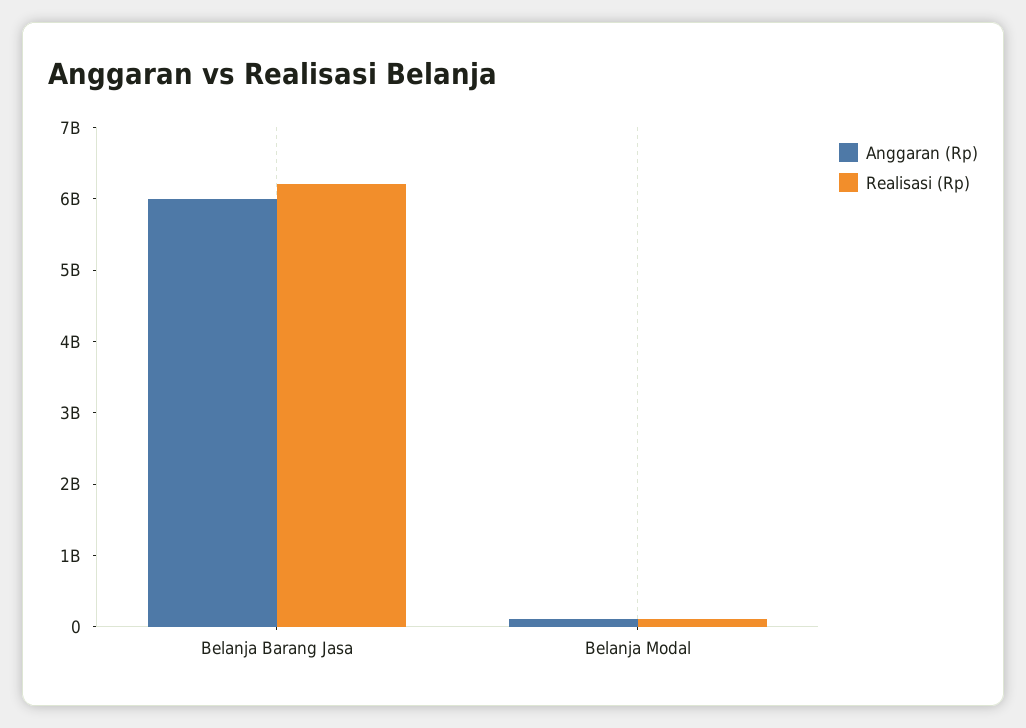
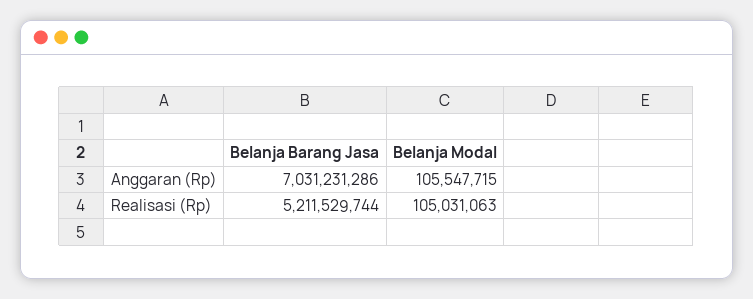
  {
    "Anggaran (Rp)": {
-     "Belanja Barang Jasa": 6000000000,
+     "Belanja Barang Jasa": 7031231286,
      "Belanja Modal": 105547715
    },
    "Realisasi (Rp)": {
-     "Belanja Barang Jasa": 6200000000,
+     "Belanja Barang Jasa": 5211529744,
      "Belanja Modal": 105031063
    }
  }

